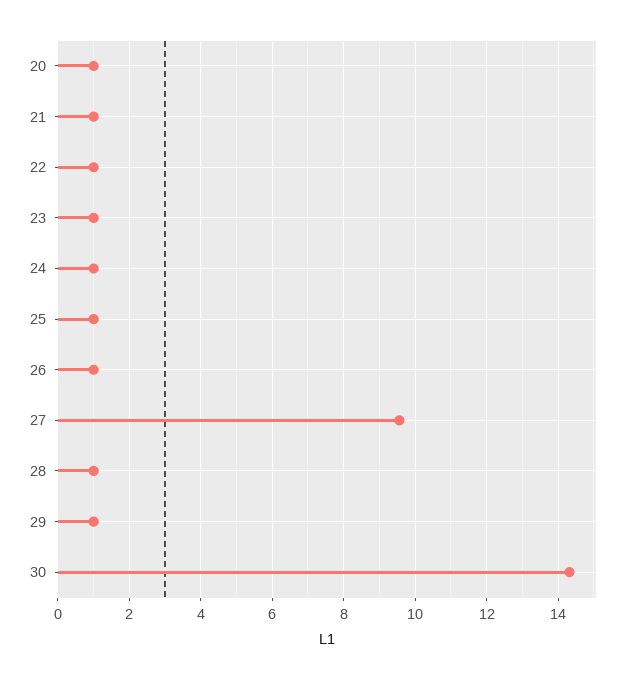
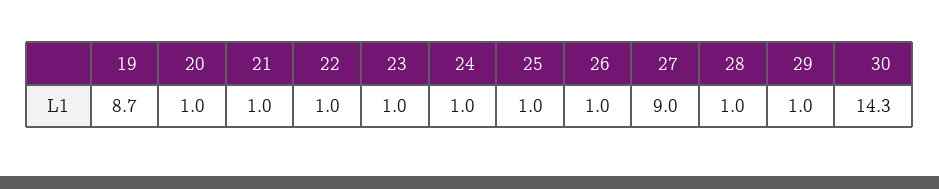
  {
    "20": 1,
    "21": 1,
    "22": 1,
    "23": 1,
    "24": 1,
    "25": 1,
    "26": 1,
-   "27": 9.6,
+   "27": 9,
    "28": 1,
    "29": 1,
-   "30": 14.3
+   "30": 14.3,
+   "19": 8.7
  }

